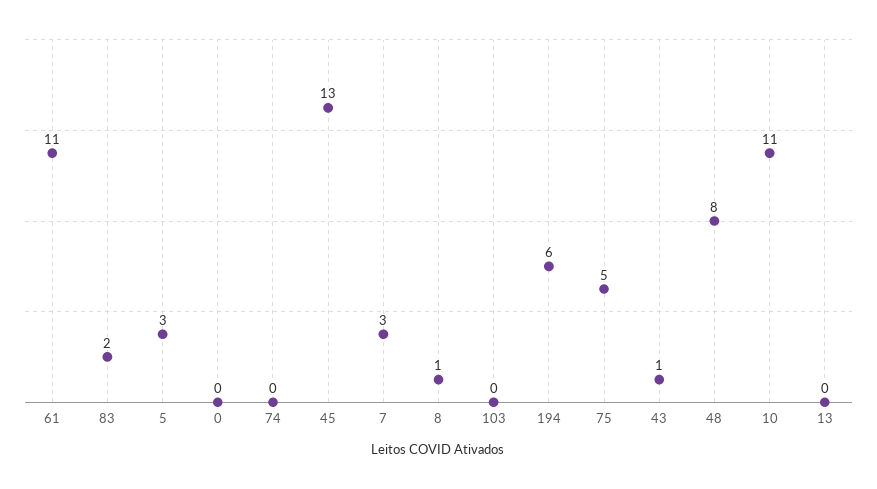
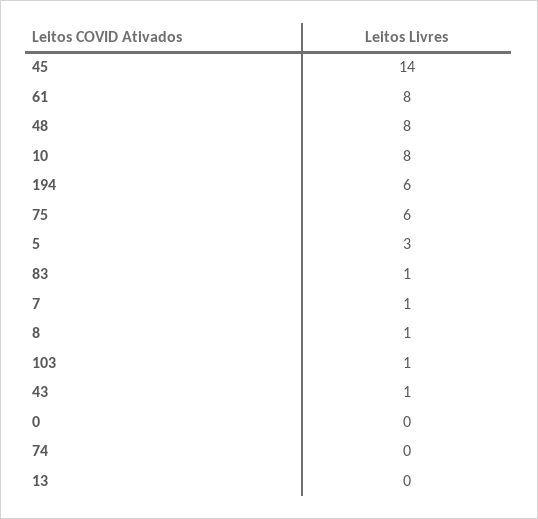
  {
-   "61": 11,
+   "61": 8,
-   "83": 2,
+   "83": 1,
    "5": 3,
    "0": 0,
    "74": 0,
-   "45": 13,
+   "45": 14,
-   "7": 3,
+   "7": 1,
    "8": 1,
-   "103": 0,
+   "103": 1,
    "194": 6,
-   "75": 5,
+   "75": 6,
    "43": 1,
    "48": 8,
-   "10": 11,
+   "10": 8,
    "13": 0
  }

